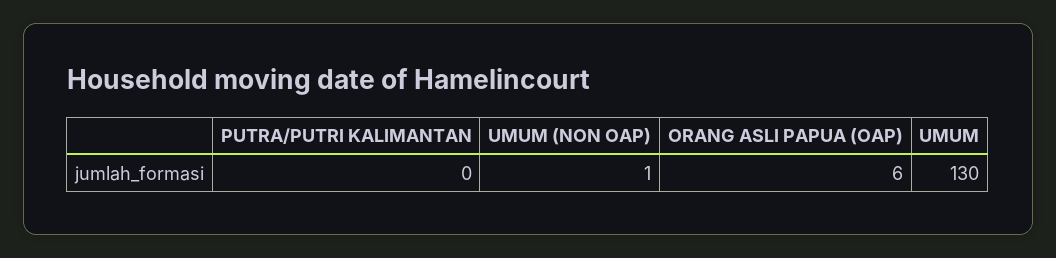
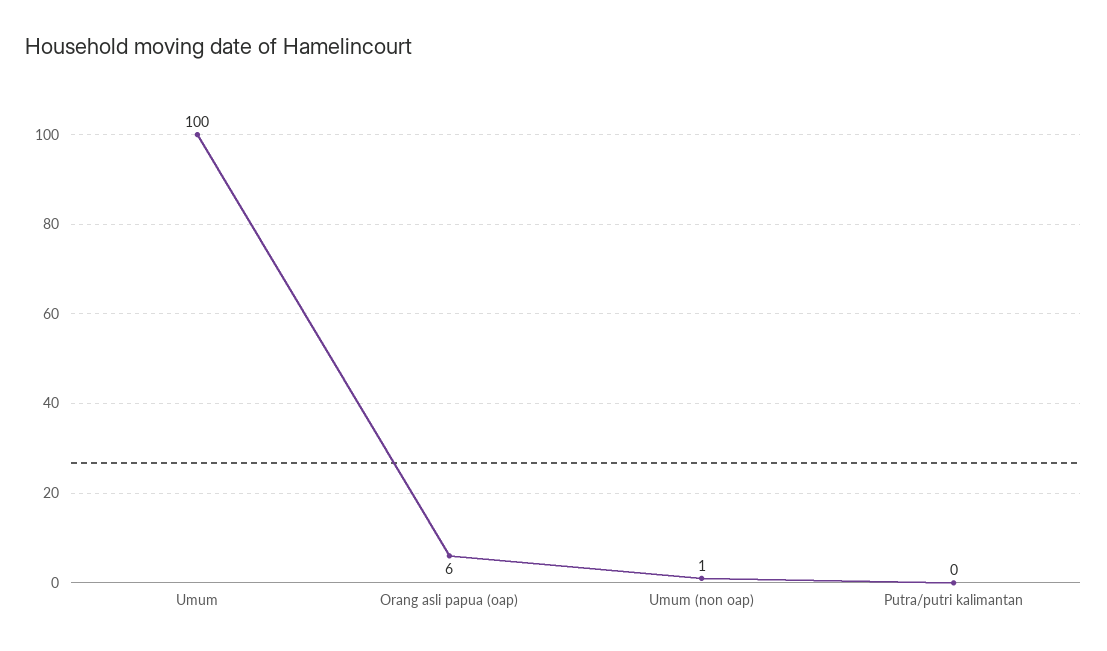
  {
    "PUTRA/PUTRI KALIMANTAN": 0,
    "UMUM (NON OAP)": 1,
    "ORANG ASLI PAPUA (OAP)": 6,
-   "UMUM": 130
+   "UMUM": 100
  }

